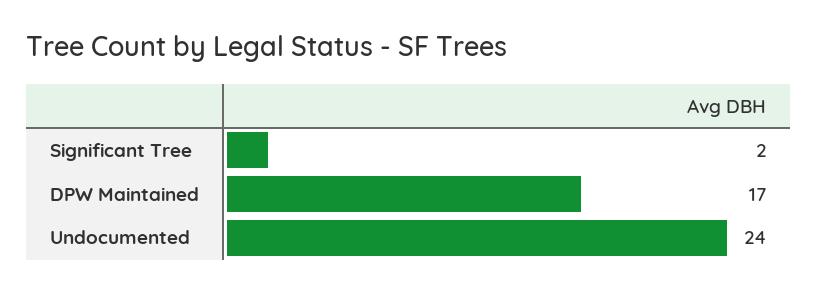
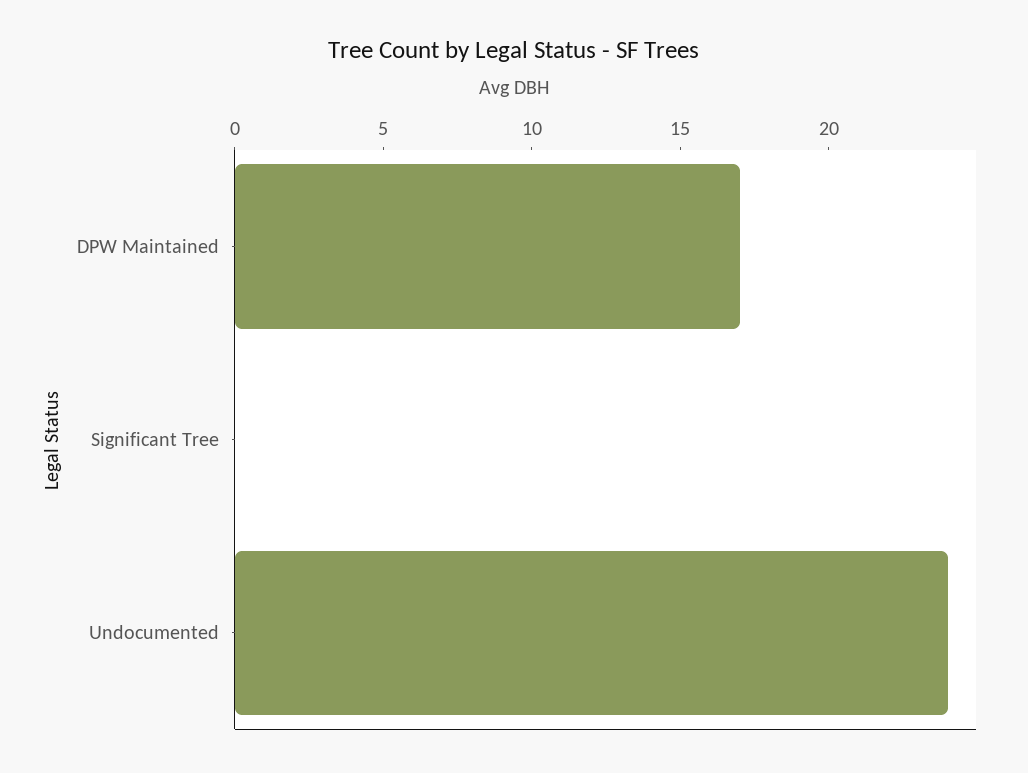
  {
-   "Significant Tree": 2,
+   "Significant Tree": 0,
    "DPW Maintained": 17,
    "Undocumented": 24
  }

